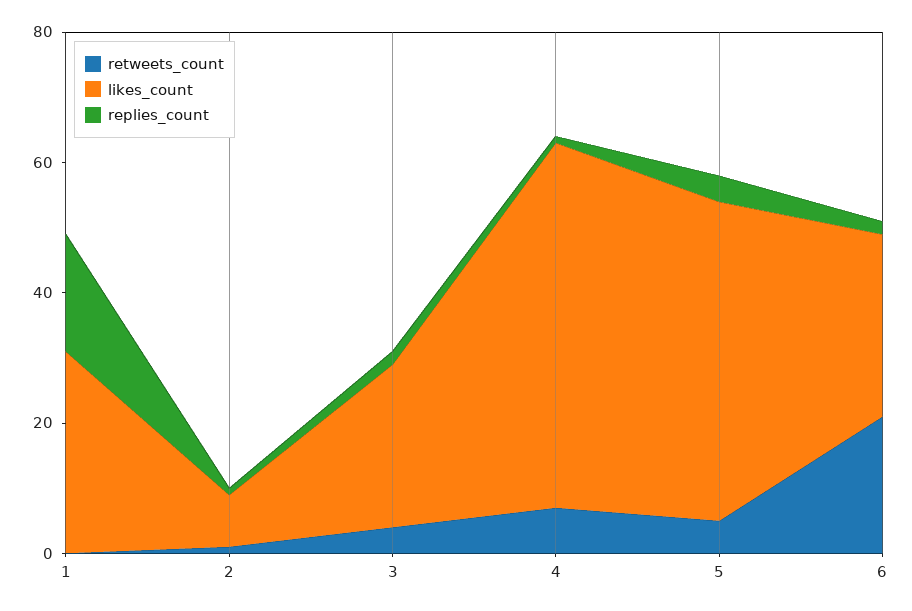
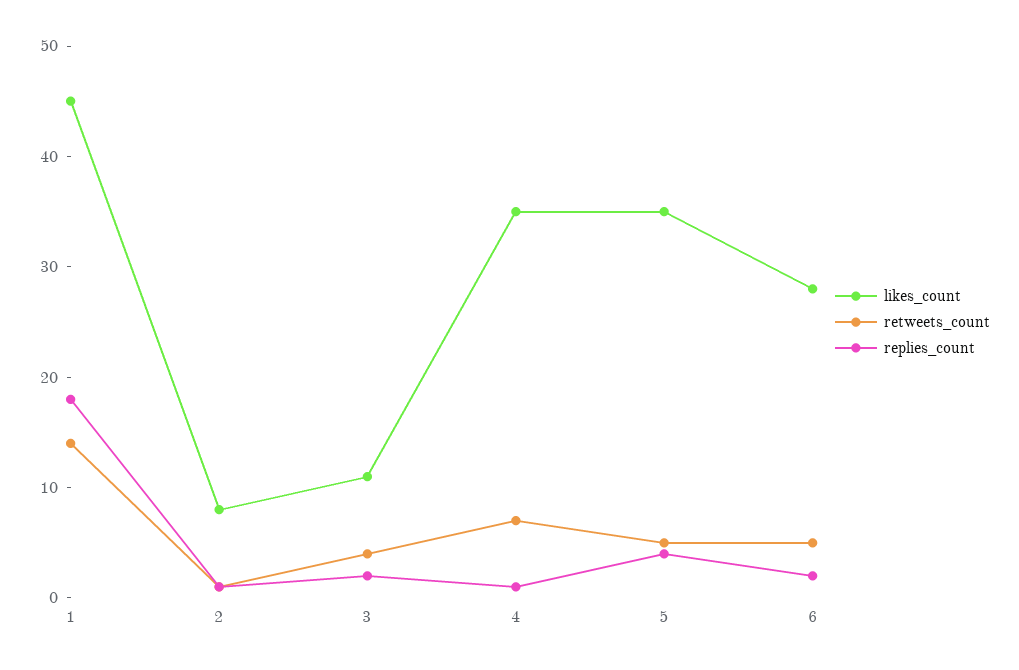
  {
    "retweets_count": {
-     "1": 0,
+     "1": 14,
      "2": 1,
      "3": 4,
      "4": 7,
      "5": 5,
-     "6": 20
+     "6": 5
    },
    "likes_count": {
-     "1": 30,
+     "1": 45,
      "2": 8,
-     "3": 25,
+     "3": 11,
-     "4": 55,
+     "4": 35,
-     "5": 50,
+     "5": 35,
      "6": 28
    },
    "replies_count": {
      "1": 18,
      "2": 1,
      "3": 2,
      "4": 1,
      "5": 4,
      "6": 2
    }
  }

